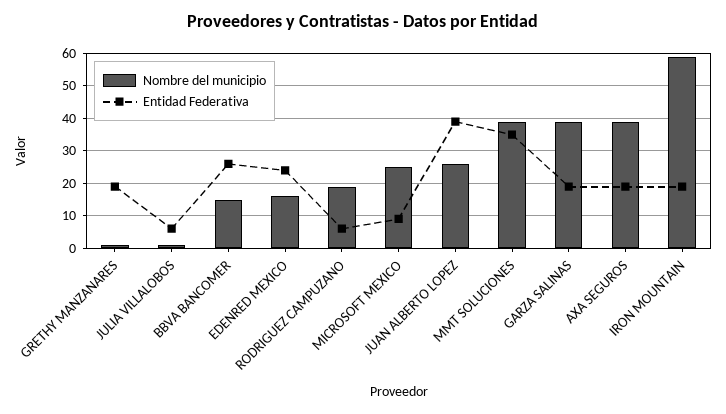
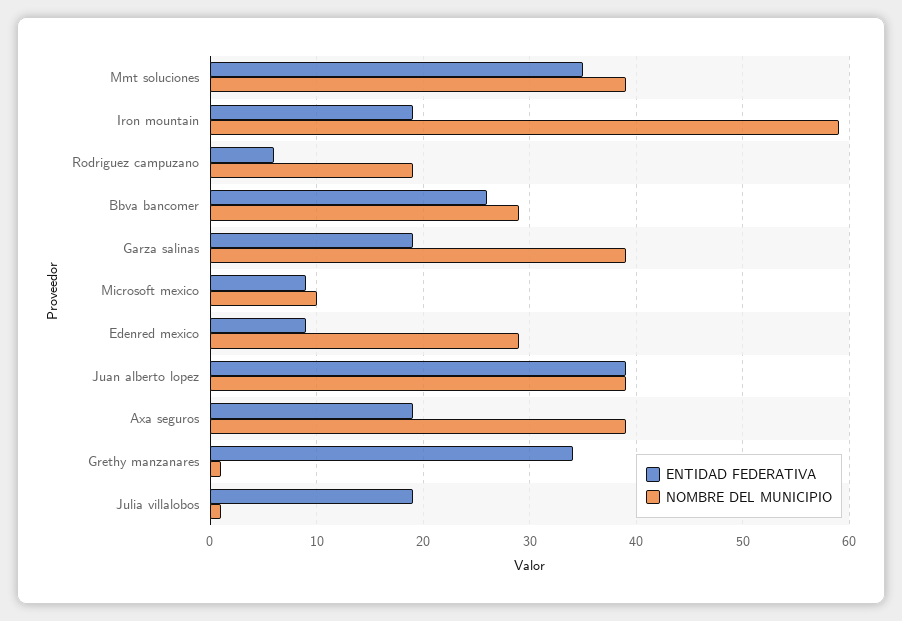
  {
    "Nombre del municipio": {
      "GRETHY MANZANARES": 1,
      "JULIA VILLALOBOS": 1,
-     "BBVA BANCOMER": 15,
+     "BBVA BANCOMER": 29,
-     "EDENRED MEXICO": 15,
+     "EDENRED MEXICO": 29,
      "RODRIGUEZ CAMPUZANO": 19,
-     "MICROSOFT MEXICO": 25,
+     "MICROSOFT MEXICO": 10,
-     "JUAN ALBERTO LOPEZ": 25,
+     "JUAN ALBERTO LOPEZ": 39,
      "MMT SOLUCIONES": 39,
      "GARZA SALINAS": 39,
      "AXA SEGUROS": 39,
      "IRON MOUNTAIN": 59
    },
    "Entidad Federativa": {
-     "GRETHY MANZANARES": 20,
+     "GRETHY MANZANARES": 34,
-     "JULIA VILLALOBOS": 5,
+     "JULIA VILLALOBOS": 19,
      "BBVA BANCOMER": 26,
-     "EDENRED MEXICO": 25,
+     "EDENRED MEXICO": 9,
      "RODRIGUEZ CAMPUZANO": 6,
      "MICROSOFT MEXICO": 9,
      "JUAN ALBERTO LOPEZ": 39,
      "MMT SOLUCIONES": 35,
      "GARZA SALINAS": 19,
      "AXA SEGUROS": 19,
      "IRON MOUNTAIN": 19
    }
  }

